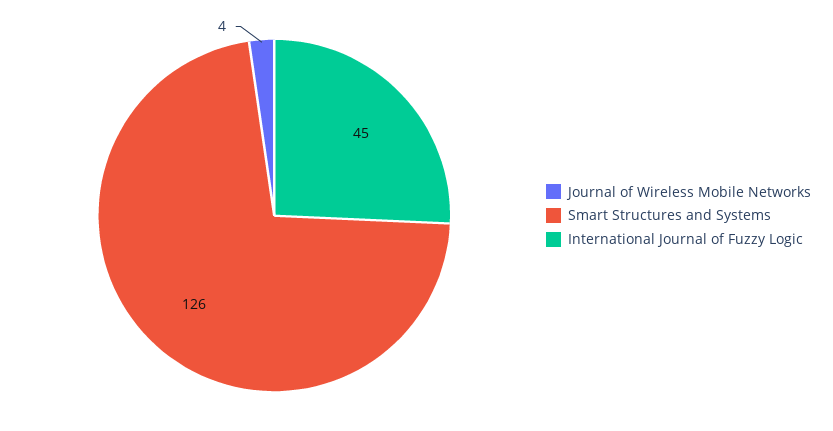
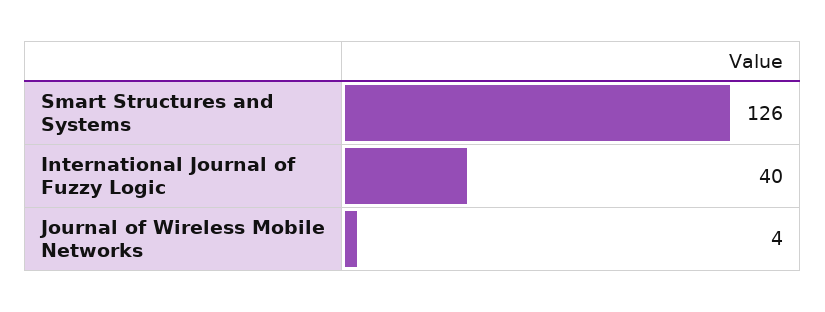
  {
    "Journal of Wireless Mobile Networks": 4,
    "Smart Structures and Systems": 126,
-   "International Journal of Fuzzy Logic": 45
+   "International Journal of Fuzzy Logic": 40
  }

